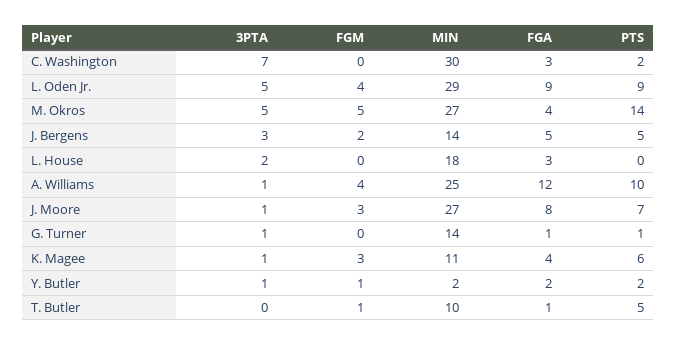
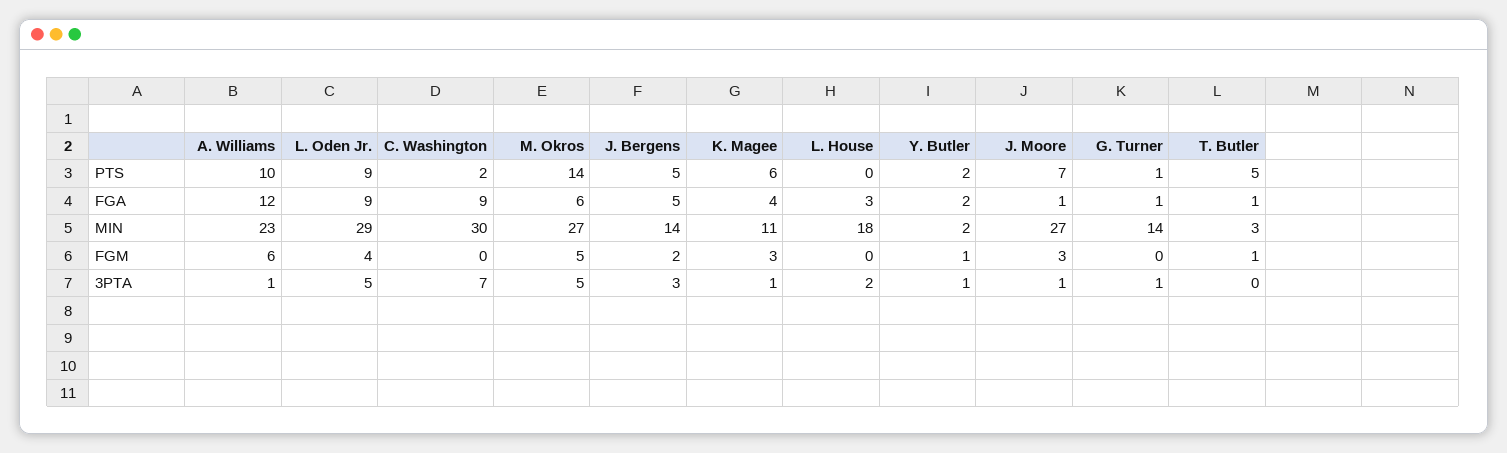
  {
    "3PTA": {
      "C. Washington": 7,
      "L. Oden Jr.": 5,
      "M. Okros": 5,
      "J. Bergens": 3,
      "L. House": 2,
      "A. Williams": 1,
      "J. Moore": 1,
      "G. Turner": 1,
      "K. Magee": 1,
      "Y. Butler": 1,
      "T. Butler": 0
    },
    "FGM": {
      "C. Washington": 0,
      "L. Oden Jr.": 4,
      "M. Okros": 5,
      "J. Bergens": 2,
      "L. House": 0,
-     "A. Williams": 4,
+     "A. Williams": 6,
      "J. Moore": 3,
      "G. Turner": 0,
      "K. Magee": 3,
      "Y. Butler": 1,
      "T. Butler": 1
    },
    "MIN": {
      "C. Washington": 30,
      "L. Oden Jr.": 29,
      "M. Okros": 27,
      "J. Bergens": 14,
      "L. House": 18,
-     "A. Williams": 25,
+     "A. Williams": 23,
      "J. Moore": 27,
      "G. Turner": 14,
      "K. Magee": 11,
      "Y. Butler": 2,
-     "T. Butler": 10
+     "T. Butler": 3
    },
    "FGA": {
-     "C. Washington": 3,
+     "C. Washington": 9,
      "L. Oden Jr.": 9,
-     "M. Okros": 4,
+     "M. Okros": 6,
      "J. Bergens": 5,
      "L. House": 3,
      "A. Williams": 12,
-     "J. Moore": 8,
+     "J. Moore": 1,
      "G. Turner": 1,
      "K. Magee": 4,
      "Y. Butler": 2,
      "T. Butler": 1
    },
    "PTS": {
      "C. Washington": 2,
      "L. Oden Jr.": 9,
      "M. Okros": 14,
      "J. Bergens": 5,
      "L. House": 0,
      "A. Williams": 10,
      "J. Moore": 7,
      "G. Turner": 1,
      "K. Magee": 6,
      "Y. Butler": 2,
      "T. Butler": 5
    }
  }

